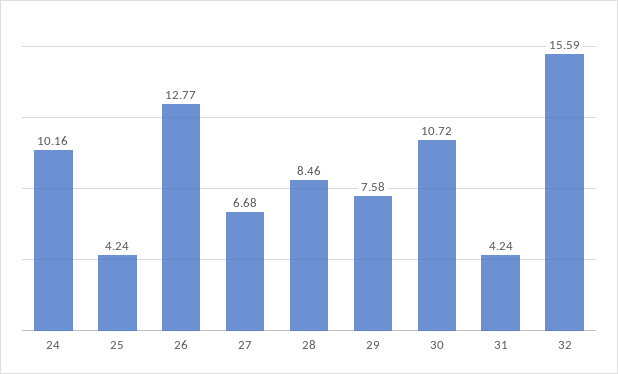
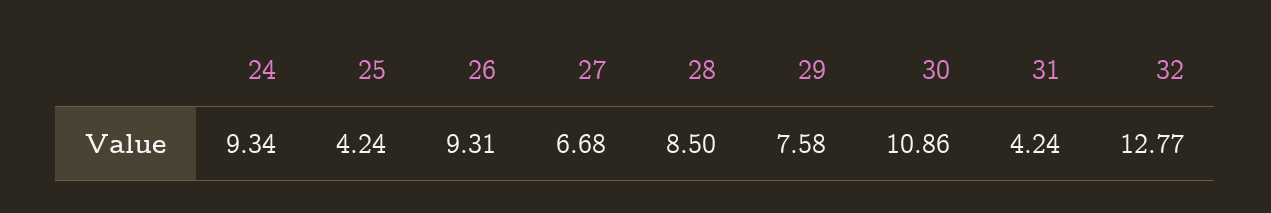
  {
-   "24": 10.16,
+   "24": 9.34,
    "25": 4.24,
-   "26": 12.77,
+   "26": 9.31,
    "27": 6.68,
-   "28": 8.46,
+   "28": 8.5,
    "29": 7.58,
-   "30": 10.72,
+   "30": 10.86,
    "31": 4.24,
-   "32": 15.59
+   "32": 12.77
  }

